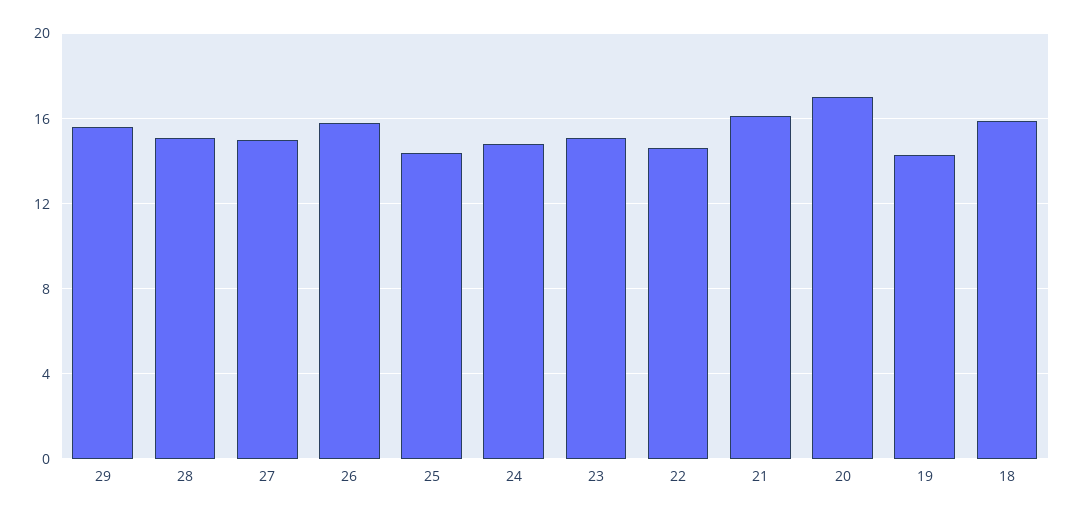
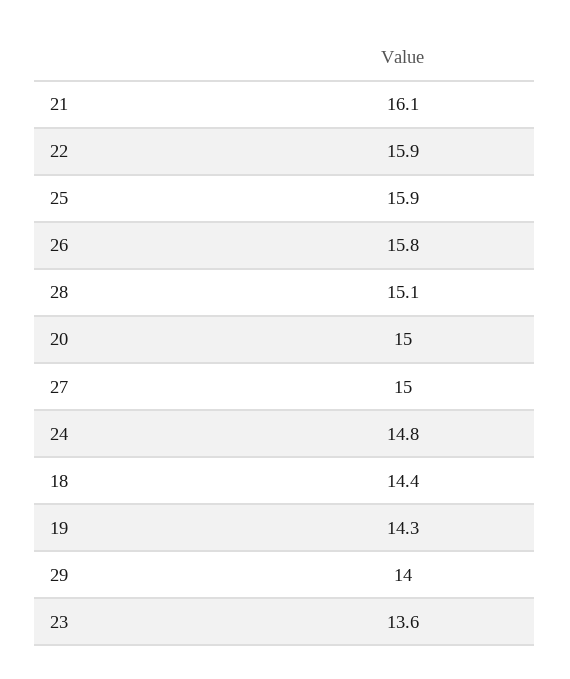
  {
-   "29": 15.5,
+   "29": 14,
    "28": 15.1,
    "27": 15,
    "26": 15.8,
-   "25": 14.5,
+   "25": 15.9,
    "24": 14.8,
-   "23": 15,
+   "23": 13.6,
-   "22": 14.5,
+   "22": 15.9,
    "21": 16.1,
-   "20": 17,
+   "20": 15,
    "19": 14.3,
-   "18": 16
+   "18": 14.4
  }

